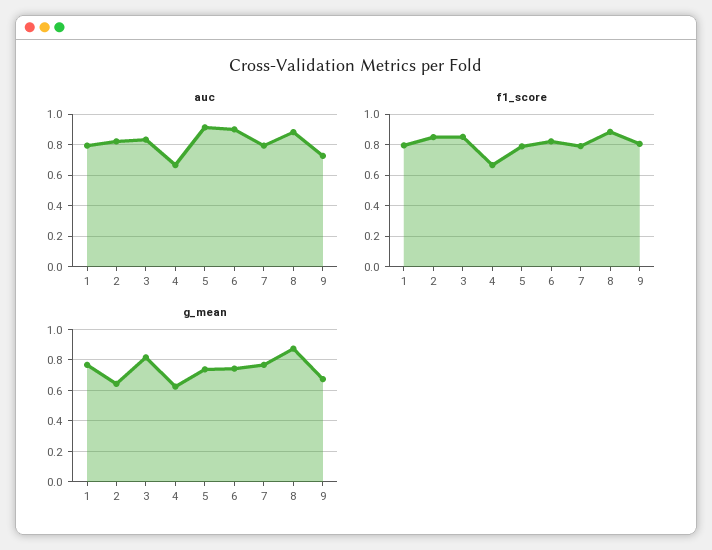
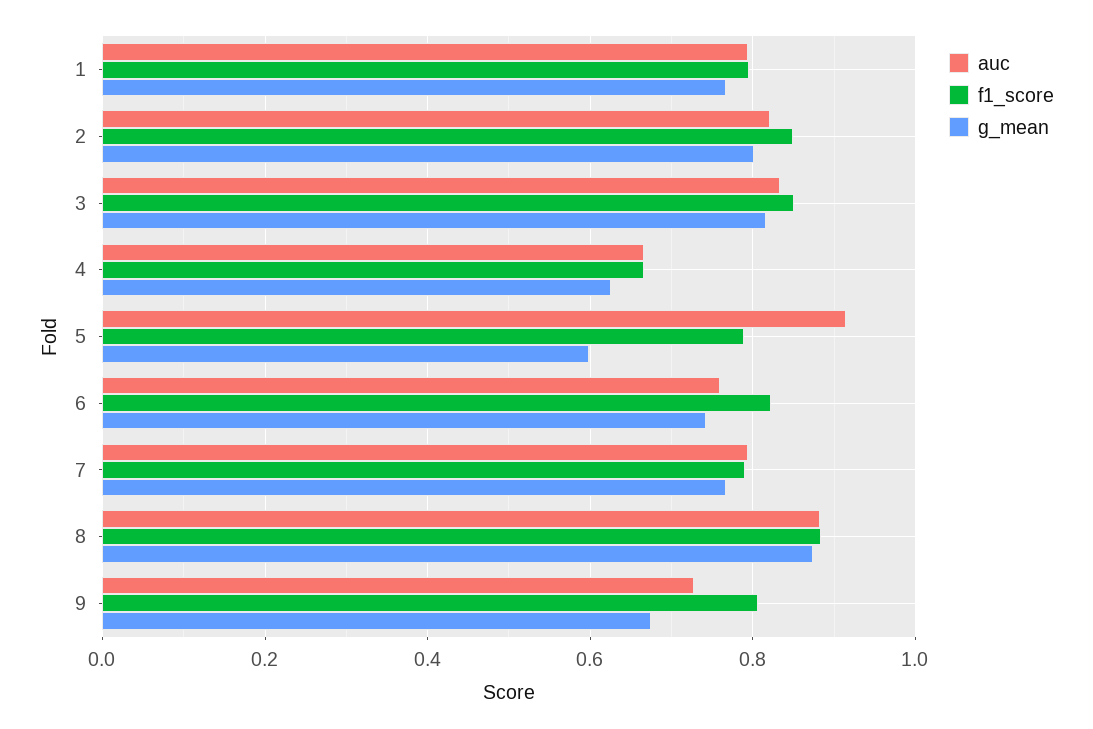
  {
    "auc": {
      "1": 0.8,
      "2": 0.82,
      "3": 0.84,
      "4": 0.66,
      "5": 0.92,
-     "6": 0.9,
+     "6": 0.76,
      "7": 0.8,
      "8": 0.88,
      "9": 0.72
    },
    "f1_score": {
      "1": 0.8,
      "2": 0.84,
      "3": 0.86,
      "4": 0.66,
      "5": 0.78,
      "6": 0.82,
      "7": 0.8,
      "8": 0.88,
      "9": 0.8
    },
    "g_mean": {
      "1": 0.76,
-     "2": 0.65,
+     "2": 0.8,
      "3": 0.82,
      "4": 0.62,
-     "5": 0.75,
+     "5": 0.6,
      "6": 0.74,
      "7": 0.76,
      "8": 0.88,
      "9": 0.68
    }
  }

